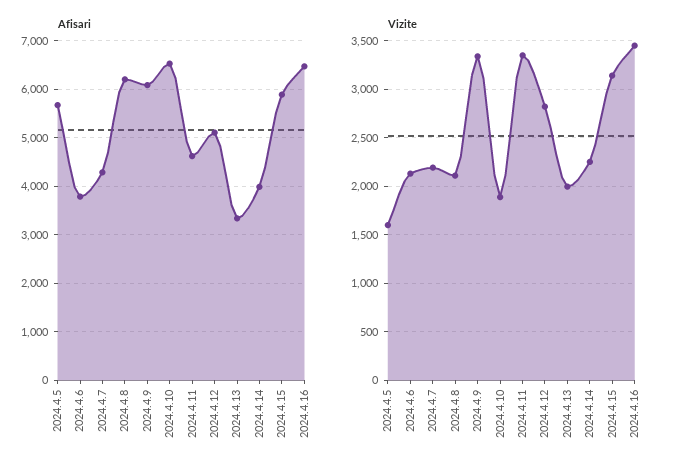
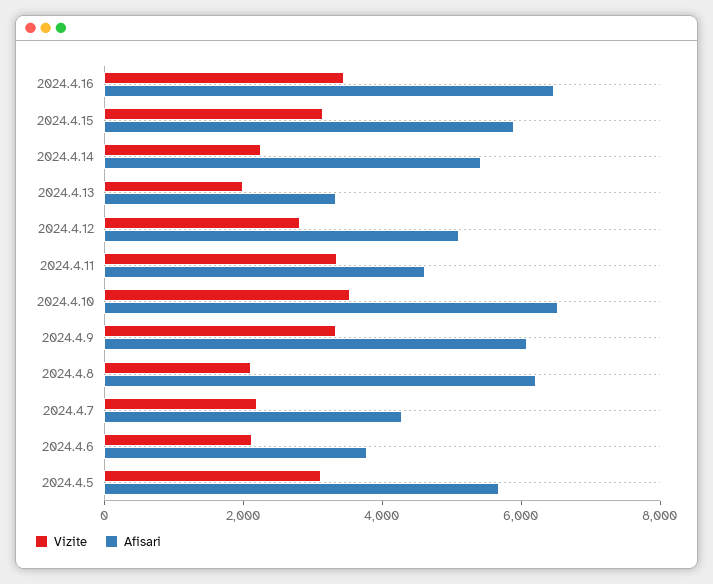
  {
    "Afisari": {
      "2024.4.5": 5600,
      "2024.4.6": 3800,
      "2024.4.7": 4200,
      "2024.4.8": 6200,
      "2024.4.9": 6000,
      "2024.4.10": 6600,
      "2024.4.11": 4600,
      "2024.4.12": 5200,
      "2024.4.13": 3400,
-     "2024.4.14": 4000,
+     "2024.4.14": 5500,
      "2024.4.15": 5800,
      "2024.4.16": 6400
    },
    "Vizite": {
-     "2024.4.5": 1600,
+     "2024.4.5": 3000,
      "2024.4.6": 2100,
      "2024.4.7": 2200,
      "2024.4.8": 2100,
      "2024.4.9": 3300,
-     "2024.4.10": 1900,
+     "2024.4.10": 3500,
      "2024.4.11": 3300,
      "2024.4.12": 2800,
      "2024.4.13": 2000,
      "2024.4.14": 2300,
      "2024.4.15": 3100,
      "2024.4.16": 3500
    }
  }

